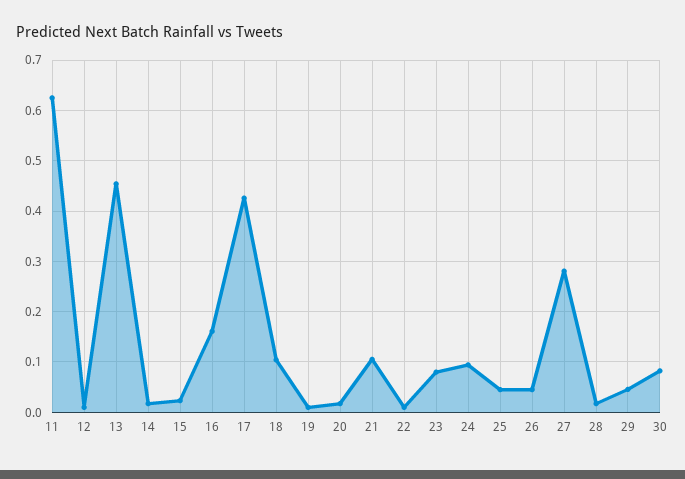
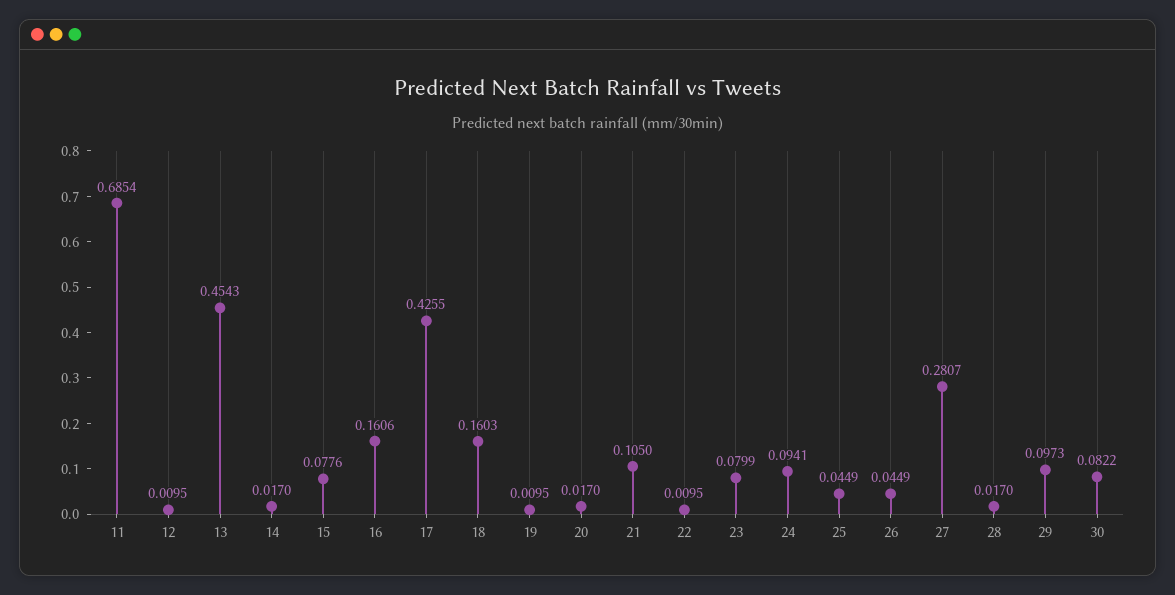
  {
-   "11": 0.62,
+   "11": 0.6854,
    "12": 0.0095,
    "13": 0.4543,
    "14": 0.017,
-   "15": 0.02,
+   "15": 0.0776,
    "16": 0.1606,
    "17": 0.4255,
-   "18": 0.1,
+   "18": 0.1603,
    "19": 0.0095,
    "20": 0.017,
    "21": 0.105,
    "22": 0.0095,
    "23": 0.0799,
    "24": 0.0941,
    "25": 0.0449,
    "26": 0.0449,
    "27": 0.2807,
    "28": 0.017,
-   "29": 0.04,
+   "29": 0.0973,
    "30": 0.0822
  }

